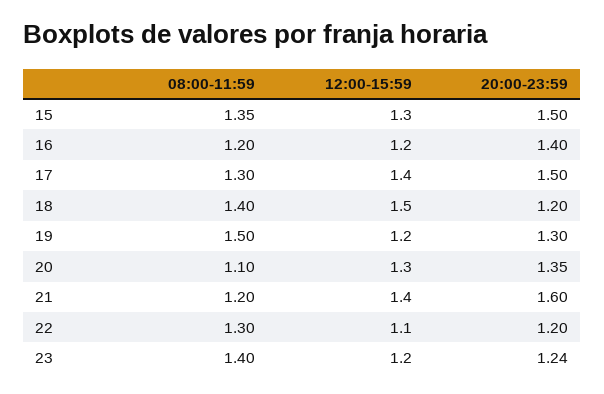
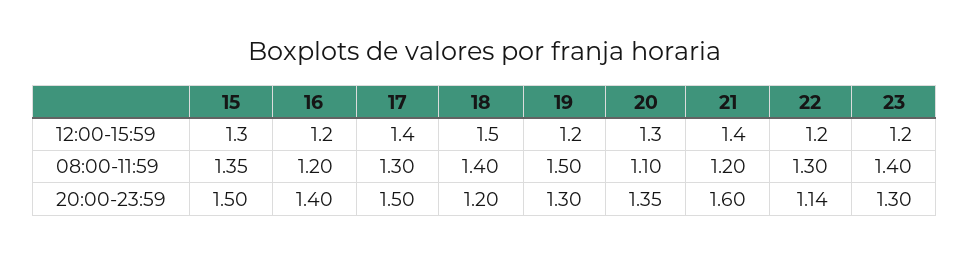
  {
    "08:00-11:59": {
      "15": 1.35,
      "16": 1.2,
      "17": 1.3,
      "18": 1.4,
      "19": 1.5,
      "20": 1.1,
      "21": 1.2,
      "22": 1.3,
      "23": 1.4
    },
    "12:00-15:59": {
      "15": 1.3,
      "16": 1.2,
      "17": 1.4,
      "18": 1.5,
      "19": 1.2,
      "20": 1.3,
      "21": 1.4,
-     "22": 1.1,
+     "22": 1.2,
      "23": 1.2
    },
    "20:00-23:59": {
      "15": 1.5,
      "16": 1.4,
      "17": 1.5,
      "18": 1.2,
      "19": 1.3,
      "20": 1.35,
      "21": 1.6,
-     "22": 1.2,
+     "22": 1.14,
-     "23": 1.24
+     "23": 1.3
    }
  }

